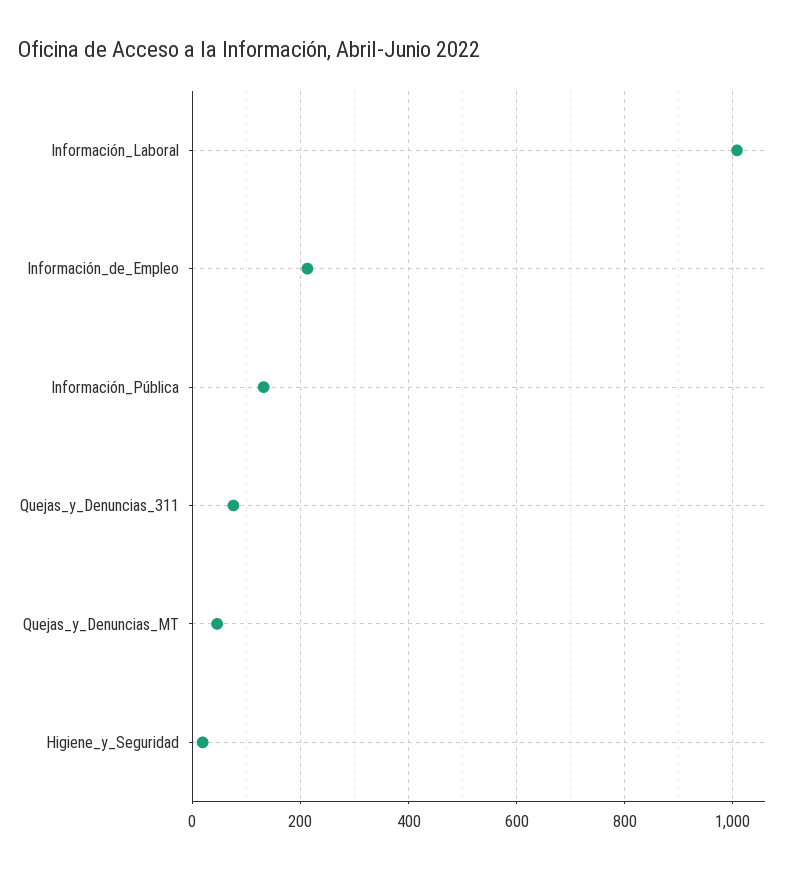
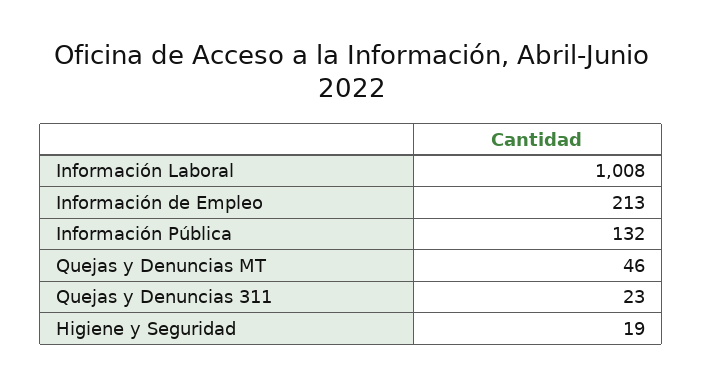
  {
    "Información_Laboral": 1008,
    "Información_de_Empleo": 213,
    "Información_Pública": 132,
-   "Quejas_y_Denuncias_311": 80,
+   "Quejas_y_Denuncias_311": 23,
    "Quejas_y_Denuncias_MT": 46,
    "Higiene_y_Seguridad": 19
  }

